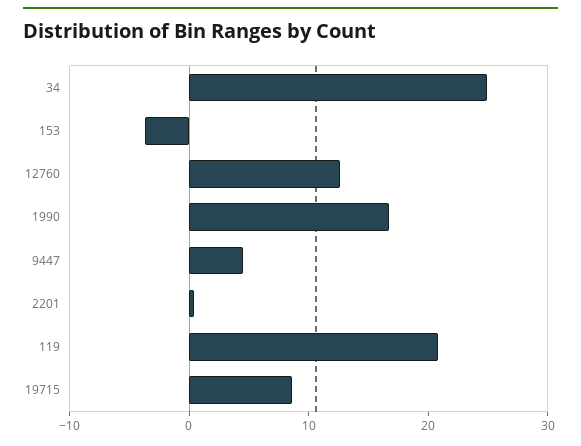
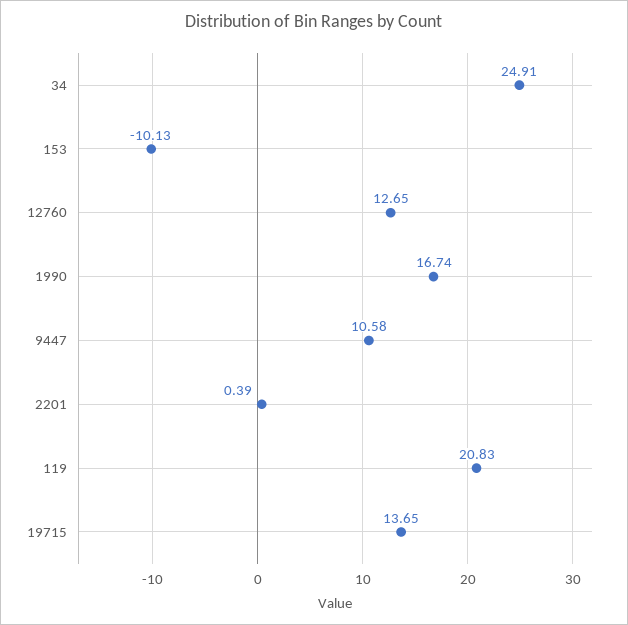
  {
    "34": 24.91,
-   "153": -4,
+   "153": -10.13,
    "12760": 12.65,
    "1990": 16.74,
-   "9447": 4,
+   "9447": 10.58,
    "2201": 0.39,
    "119": 20.83,
-   "19715": 8
+   "19715": 13.65
  }

